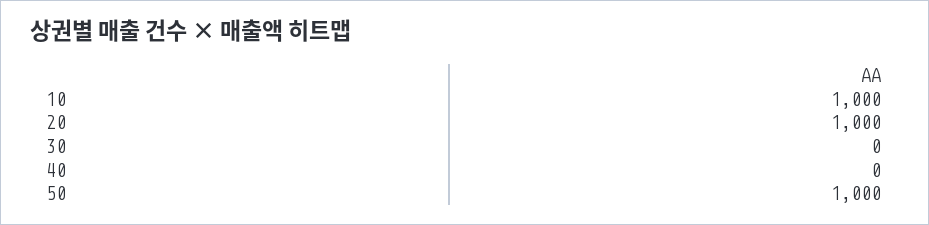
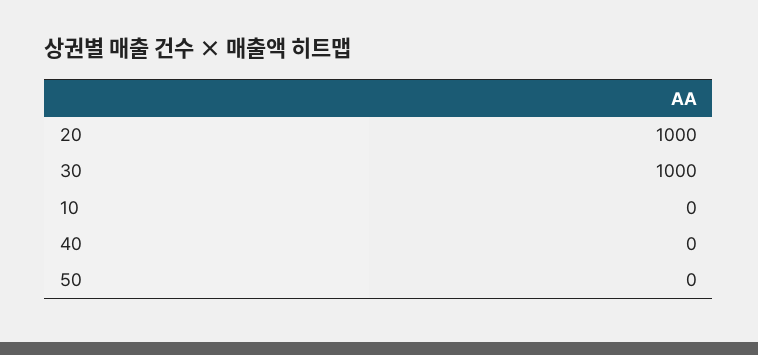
  {
-   "10": 1000,
+   "10": 0,
    "20": 1000,
-   "30": 0,
+   "30": 1000,
    "40": 0,
-   "50": 1000
+   "50": 0
  }

